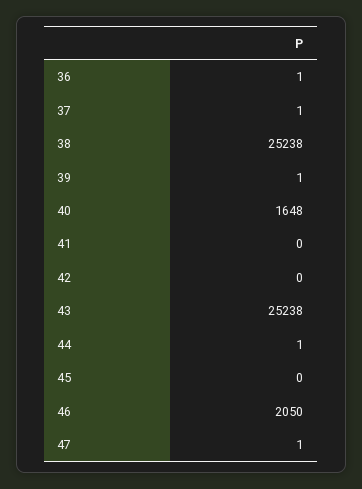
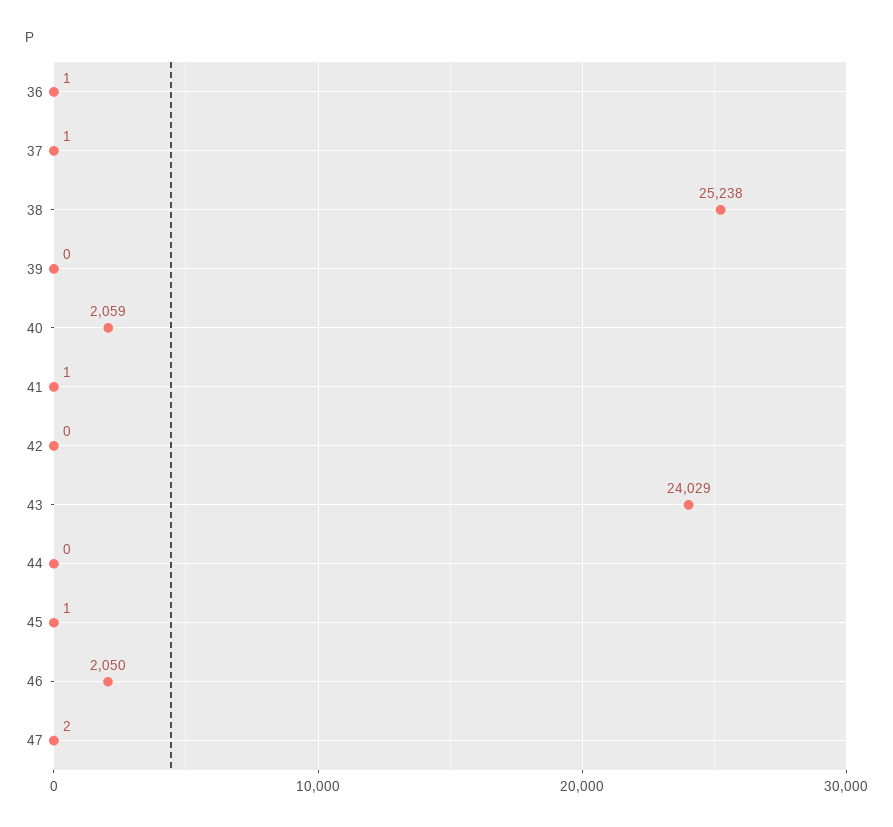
  {
    "36": 1,
    "37": 1,
    "38": 25238,
-   "39": 1,
+   "39": 0,
-   "40": 1648,
+   "40": 2059,
-   "41": 0,
+   "41": 1,
    "42": 0,
-   "43": 25238,
+   "43": 24029,
-   "44": 1,
+   "44": 0,
-   "45": 0,
+   "45": 1,
    "46": 2050,
-   "47": 1
+   "47": 2
  }

